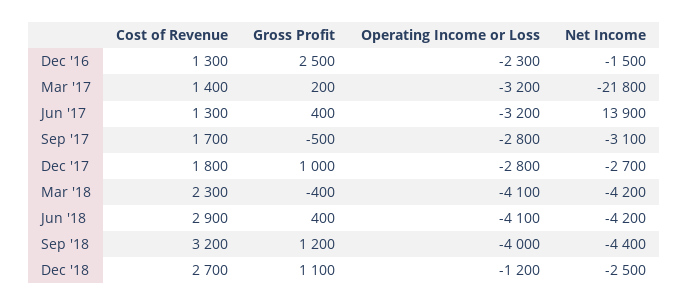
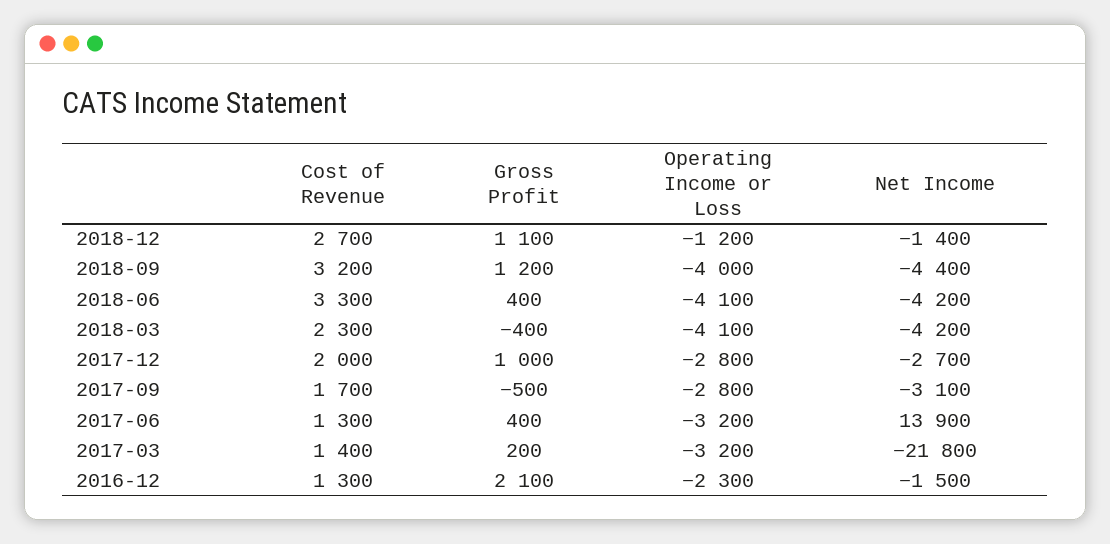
  {
    "Cost of Revenue": {
      "Dec '16": 1300,
      "Mar '17": 1400,
      "Jun '17": 1300,
      "Sep '17": 1700,
-     "Dec '17": 1800,
+     "Dec '17": 2000,
      "Mar '18": 2300,
-     "Jun '18": 2900,
+     "Jun '18": 3300,
      "Sep '18": 3200,
      "Dec '18": 2700
    },
    "Gross Profit": {
-     "Dec '16": 2500,
+     "Dec '16": 2100,
      "Mar '17": 200,
      "Jun '17": 400,
      "Sep '17": -500,
      "Dec '17": 1000,
      "Mar '18": -400,
      "Jun '18": 400,
      "Sep '18": 1200,
      "Dec '18": 1100
    },
    "Operating Income or Loss": {
      "Dec '16": -2300,
      "Mar '17": -3200,
      "Jun '17": -3200,
      "Sep '17": -2800,
      "Dec '17": -2800,
      "Mar '18": -4100,
      "Jun '18": -4100,
      "Sep '18": -4000,
      "Dec '18": -1200
    },
    "Net Income": {
      "Dec '16": -1500,
      "Mar '17": -21800,
      "Jun '17": 13900,
      "Sep '17": -3100,
      "Dec '17": -2700,
      "Mar '18": -4200,
      "Jun '18": -4200,
      "Sep '18": -4400,
-     "Dec '18": -2500
+     "Dec '18": -1400
    }
  }

